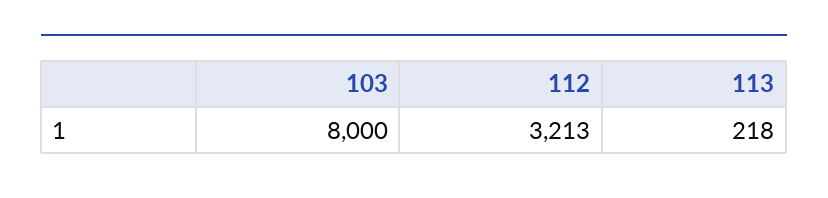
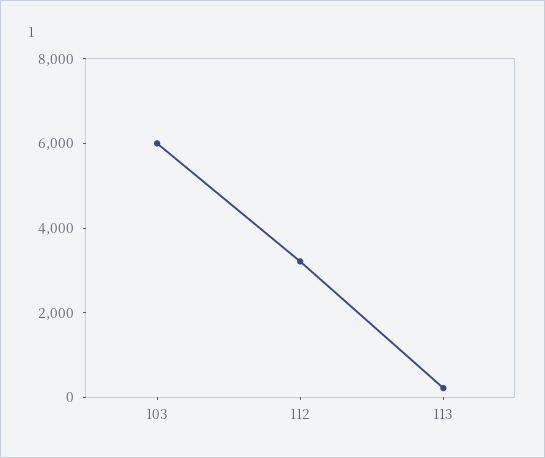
  {
-   "103": 8000,
+   "103": 6000,
    "112": 3213,
    "113": 218
  }

